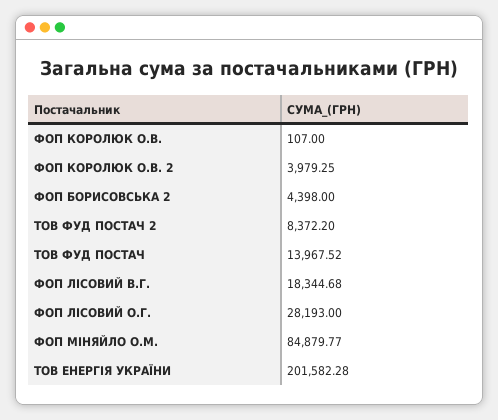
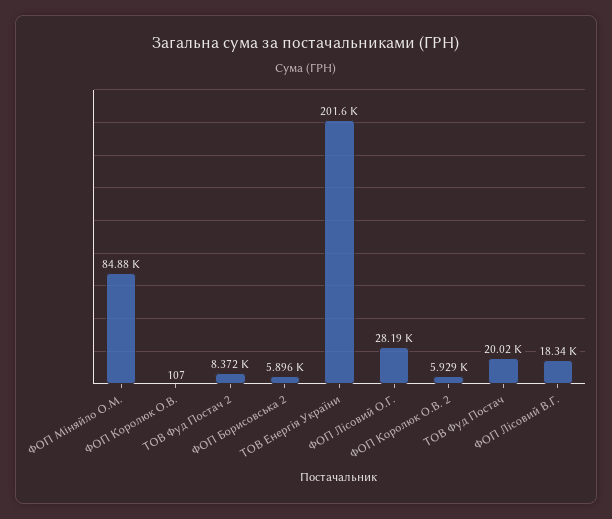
  {
    "ФОП КОРОЛЮК О.В.": 107,
-   "ФОП КОРОЛЮК О.В. 2": 3979.25,
+   "ФОП КОРОЛЮК О.В. 2": 5929,
-   "ФОП БОРИСОВСЬКА 2": 4398,
+   "ФОП БОРИСОВСЬКА 2": 5896,
    "ТОВ ФУД ПОСТАЧ 2": 8372.2,
-   "ТОВ ФУД ПОСТАЧ": 13967.52,
+   "ТОВ ФУД ПОСТАЧ": 20020,
    "ФОП ЛІСОВИЙ В.Г.": 18344.68,
    "ФОП ЛІСОВИЙ О.Г.": 28193,
    "ФОП МІНЯЙЛО О.М.": 84879.77,
    "ТОВ ЕНЕРГІЯ УКРАЇНИ": 201582.28
  }

